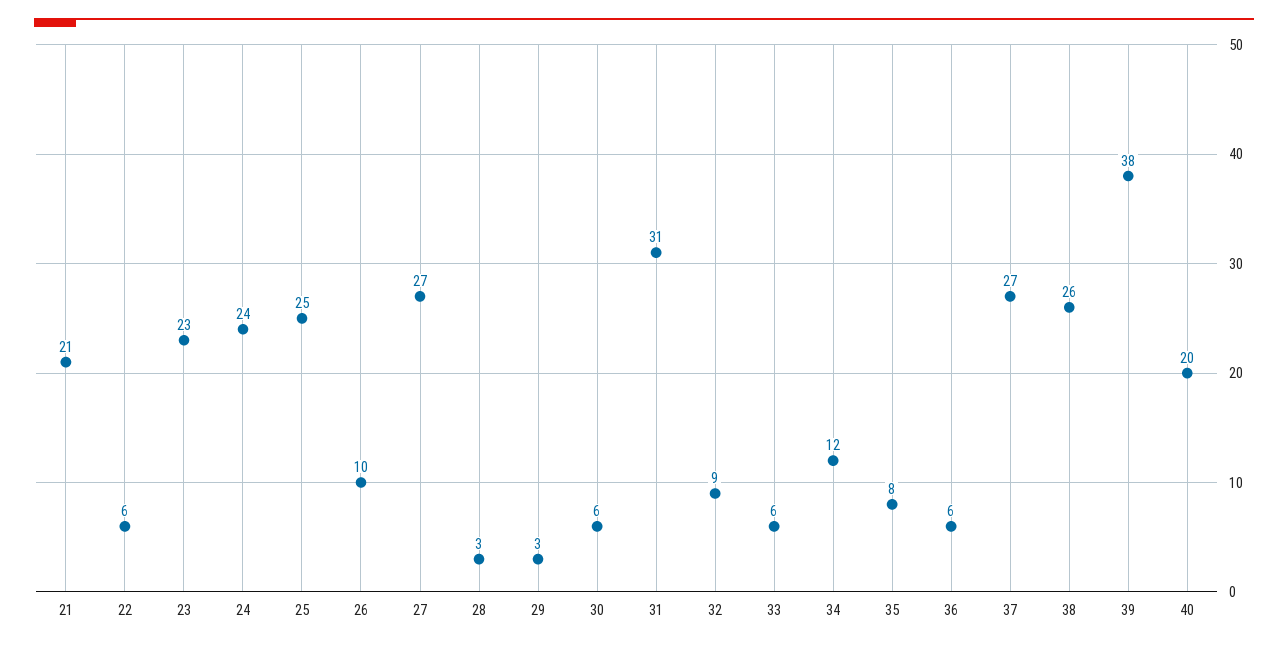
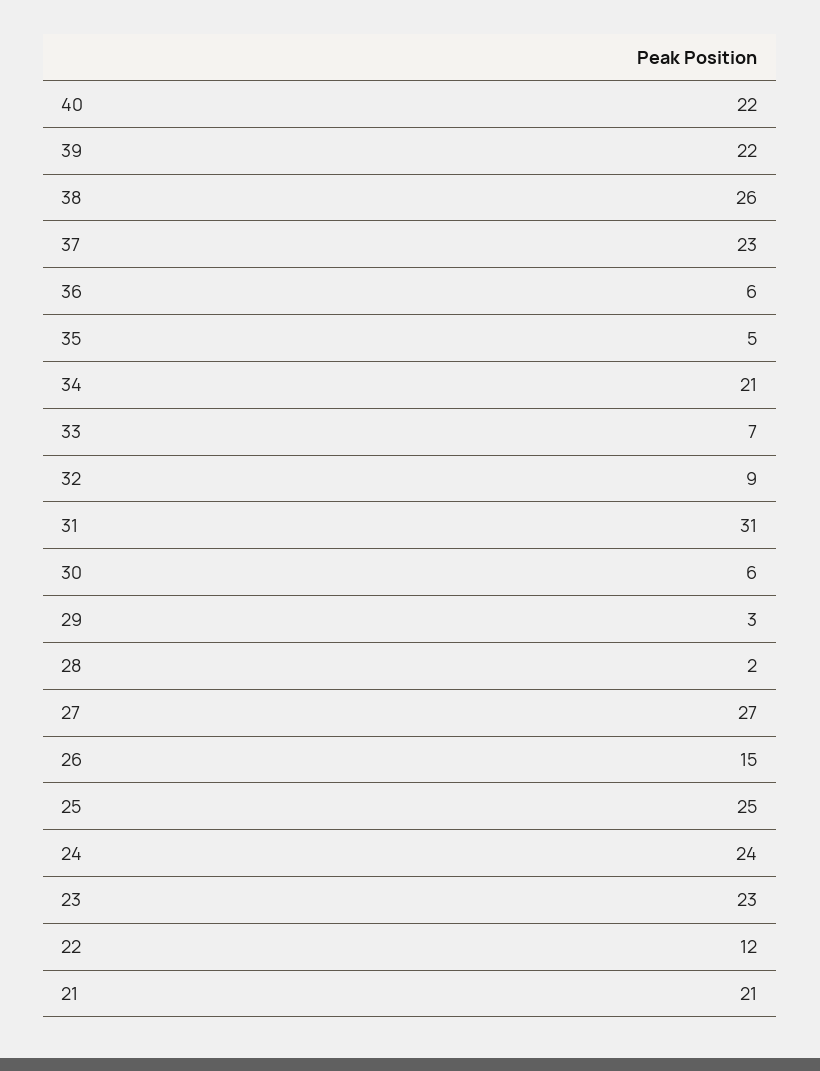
  {
    "21": 21,
-   "22": 6,
+   "22": 12,
    "23": 23,
    "24": 24,
    "25": 25,
-   "26": 10,
+   "26": 15,
    "27": 27,
-   "28": 3,
+   "28": 2,
    "29": 3,
    "30": 6,
    "31": 31,
    "32": 9,
-   "33": 6,
+   "33": 7,
-   "34": 12,
+   "34": 21,
-   "35": 8,
+   "35": 5,
    "36": 6,
-   "37": 27,
+   "37": 23,
    "38": 26,
-   "39": 38,
+   "39": 22,
-   "40": 20
+   "40": 22
  }

